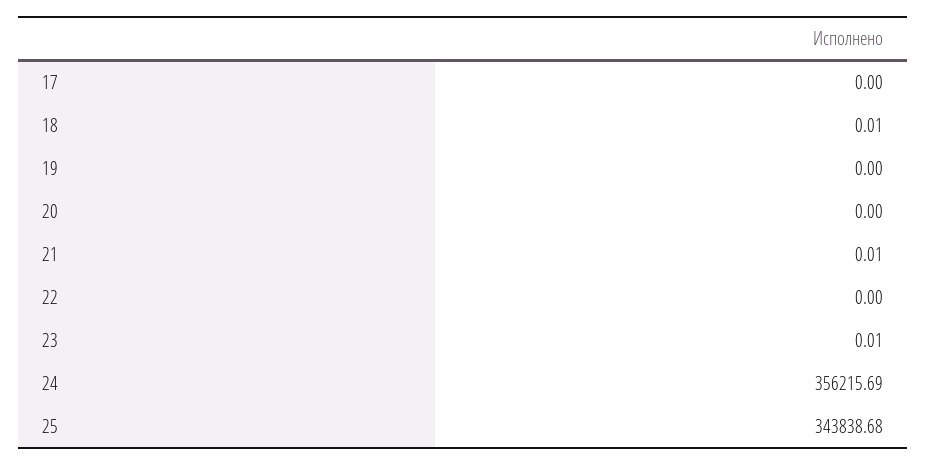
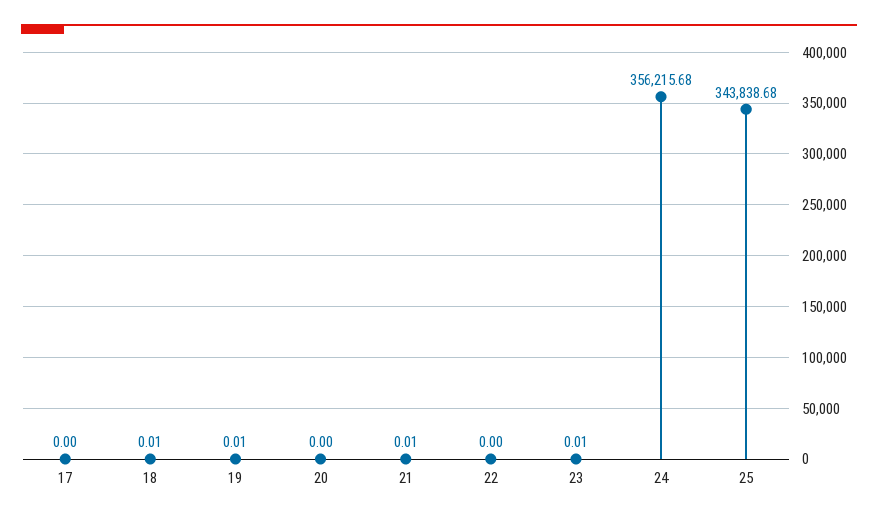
  {
    "17": 0,
    "18": 0.01,
-   "19": 0,
+   "19": 0.01,
    "20": 0,
    "21": 0.01,
    "22": 0,
    "23": 0.01,
-   "24": 356215.69,
+   "24": 356215.68,
    "25": 343838.68
  }

